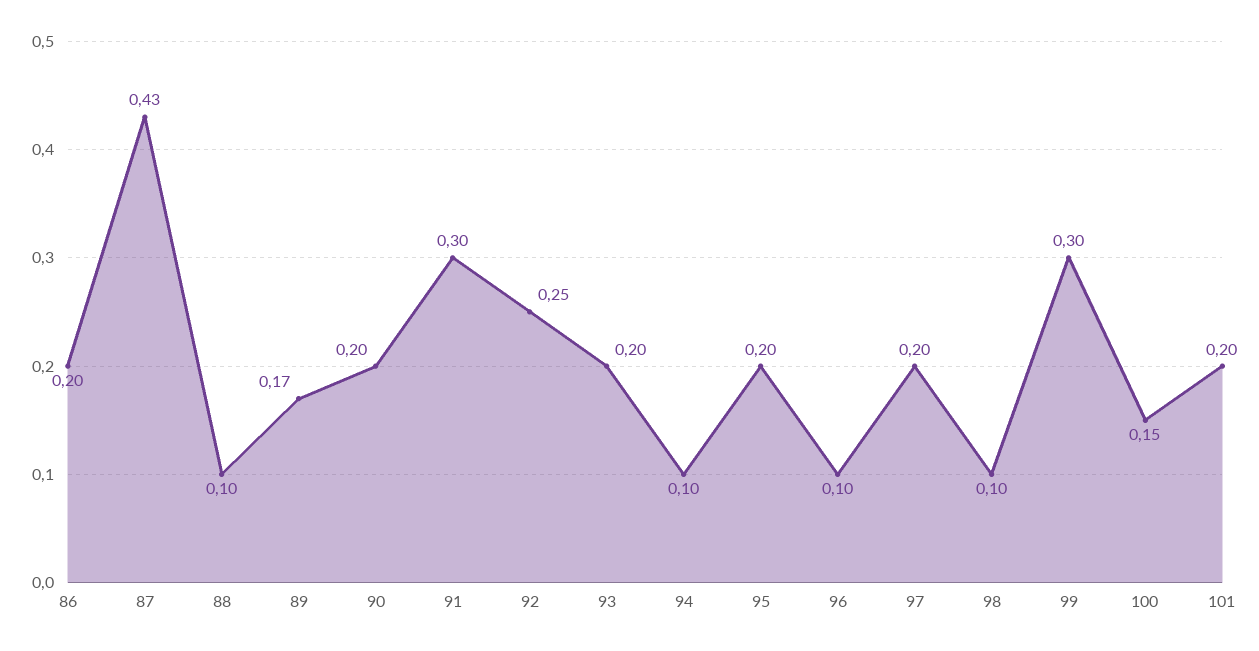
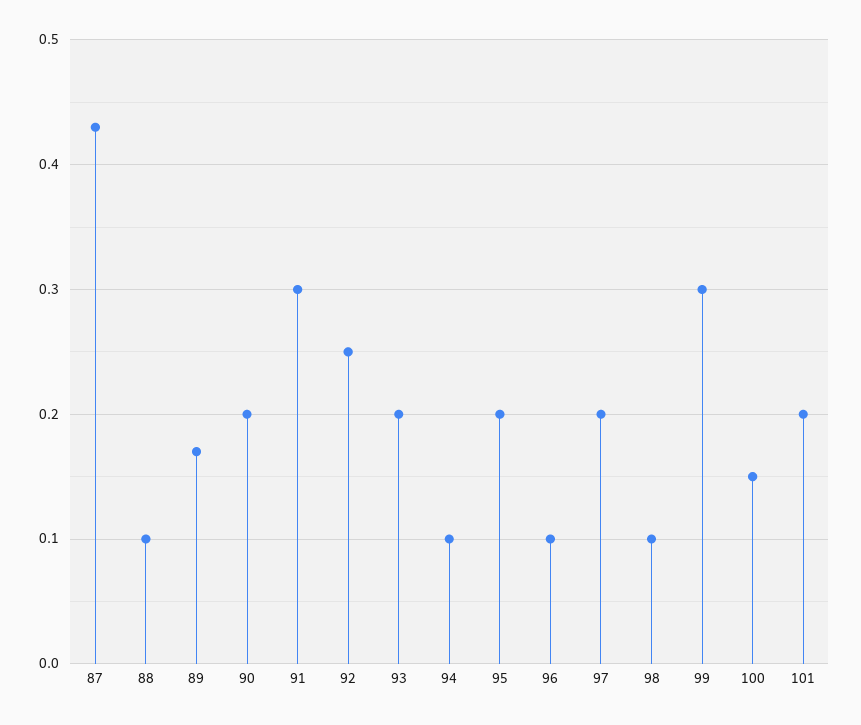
  {
-   "86": 0.2,
    "87": 0.43,
    "88": 0.1,
    "89": 0.17,
    "90": 0.2,
    "91": 0.3,
    "92": 0.25,
    "93": 0.2,
    "94": 0.1,
    "95": 0.2,
    "96": 0.1,
    "97": 0.2,
    "98": 0.1,
    "99": 0.3,
    "100": 0.15,
    "101": 0.2
  }

